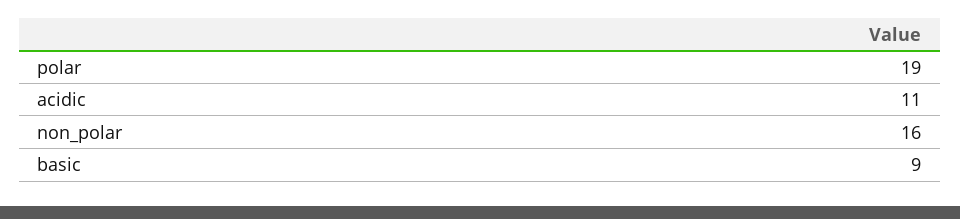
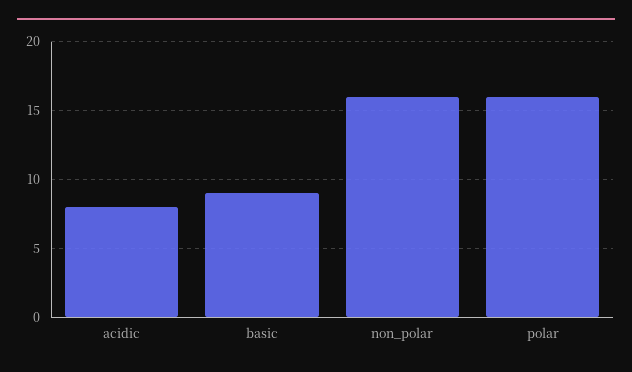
  {
-   "polar": 19,
+   "polar": 16,
-   "acidic": 11,
+   "acidic": 8,
    "non_polar": 16,
    "basic": 9
  }

